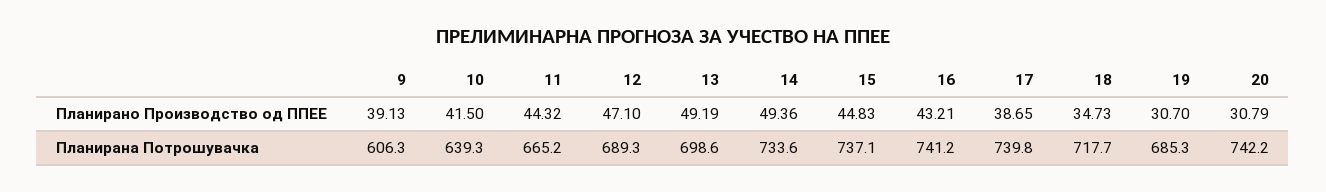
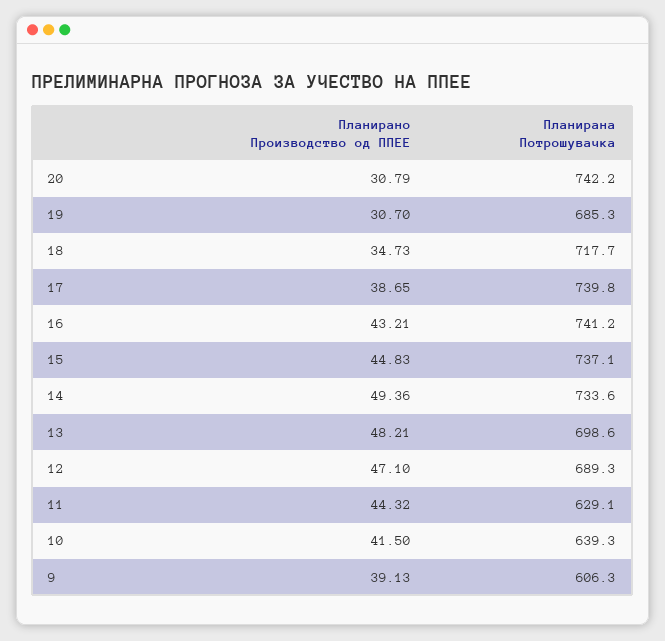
  {
    "9": {
      "Планирано Производство од ППЕЕ": 39.13,
      "Планирана Потрошувачка": 606.3
    },
    "10": {
      "Планирано Производство од ППЕЕ": 41.5,
      "Планирана Потрошувачка": 639.3
    },
    "11": {
      "Планирано Производство од ППЕЕ": 44.32,
-     "Планирана Потрошувачка": 665.2
+     "Планирана Потрошувачка": 629.1
    },
    "12": {
      "Планирано Производство од ППЕЕ": 47.1,
      "Планирана Потрошувачка": 689.3
    },
    "13": {
-     "Планирано Производство од ППЕЕ": 49.19,
+     "Планирано Производство од ППЕЕ": 48.21,
      "Планирана Потрошувачка": 698.6
    },
    "14": {
      "Планирано Производство од ППЕЕ": 49.36,
      "Планирана Потрошувачка": 733.6
    },
    "15": {
      "Планирано Производство од ППЕЕ": 44.83,
      "Планирана Потрошувачка": 737.1
    },
    "16": {
      "Планирано Производство од ППЕЕ": 43.21,
      "Планирана Потрошувачка": 741.2
    },
    "17": {
      "Планирано Производство од ППЕЕ": 38.65,
      "Планирана Потрошувачка": 739.8
    },
    "18": {
      "Планирано Производство од ППЕЕ": 34.73,
      "Планирана Потрошувачка": 717.7
    },
    "19": {
      "Планирано Производство од ППЕЕ": 30.7,
      "Планирана Потрошувачка": 685.3
    },
    "20": {
      "Планирано Производство од ППЕЕ": 30.79,
      "Планирана Потрошувачка": 742.2
    }
  }

